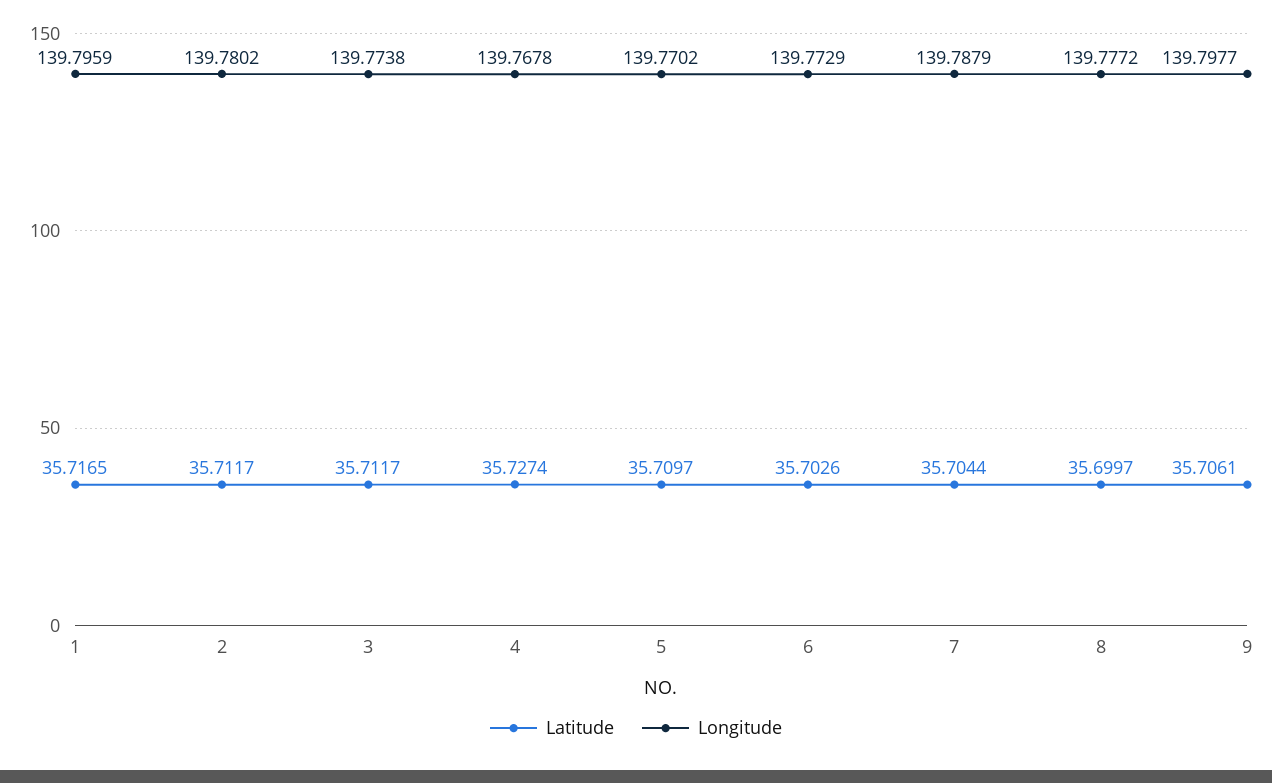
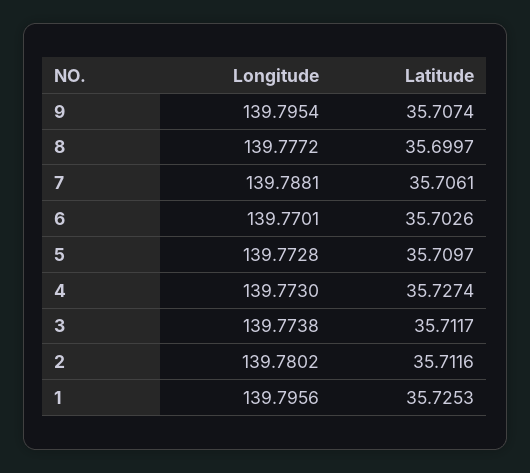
  {
    "Latitude": {
-     "1": 35.7165,
+     "1": 35.7253,
-     "2": 35.7117,
+     "2": 35.7116,
      "3": 35.7117,
      "4": 35.7274,
      "5": 35.7097,
      "6": 35.7026,
-     "7": 35.7044,
+     "7": 35.7061,
      "8": 35.6997,
-     "9": 35.7061
+     "9": 35.7074
    },
    "Longitude": {
-     "1": 139.7959,
+     "1": 139.7956,
      "2": 139.7802,
      "3": 139.7738,
-     "4": 139.7678,
+     "4": 139.773,
-     "5": 139.7702,
+     "5": 139.7728,
-     "6": 139.7729,
+     "6": 139.7701,
-     "7": 139.7879,
+     "7": 139.7881,
      "8": 139.7772,
-     "9": 139.7977
+     "9": 139.7954
    }
  }

